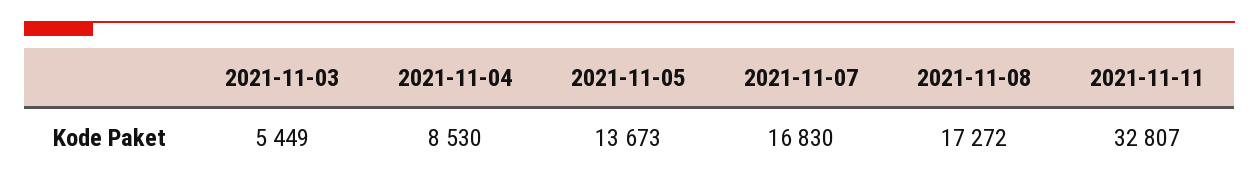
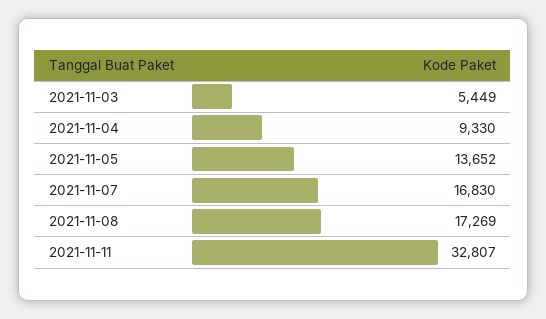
  {
    "2021-11-03": 5449,
-   "2021-11-04": 8530,
+   "2021-11-04": 9330,
-   "2021-11-05": 13673,
+   "2021-11-05": 13652,
    "2021-11-07": 16830,
-   "2021-11-08": 17272,
+   "2021-11-08": 17269,
    "2021-11-11": 32807
  }

